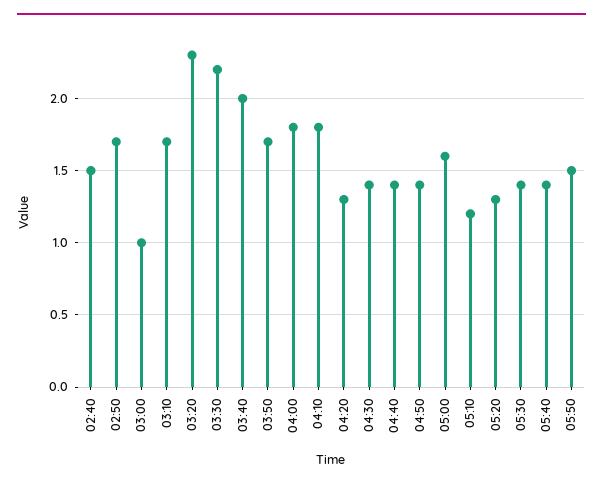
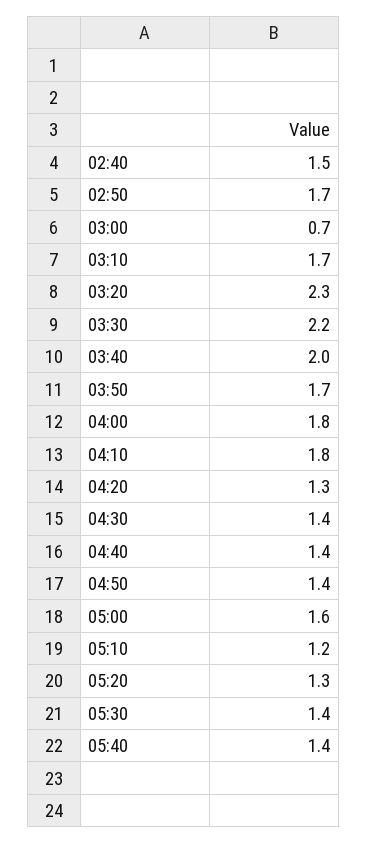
  {
    "02:40": 1.5,
    "02:50": 1.7,
-   "03:00": 1,
+   "03:00": 0.7,
    "03:10": 1.7,
    "03:20": 2.3,
    "03:30": 2.2,
    "03:40": 2,
    "03:50": 1.7,
    "04:00": 1.8,
    "04:10": 1.8,
    "04:20": 1.3,
    "04:30": 1.4,
    "04:40": 1.4,
    "04:50": 1.4,
    "05:00": 1.6,
    "05:10": 1.2,
    "05:20": 1.3,
    "05:30": 1.4,
-   "05:40": 1.4,
+   "05:40": 1.4
-   "05:50": 1.5
  }

